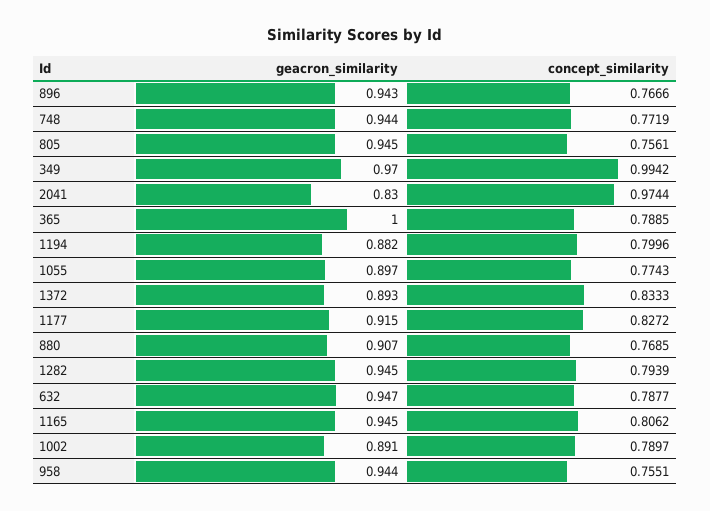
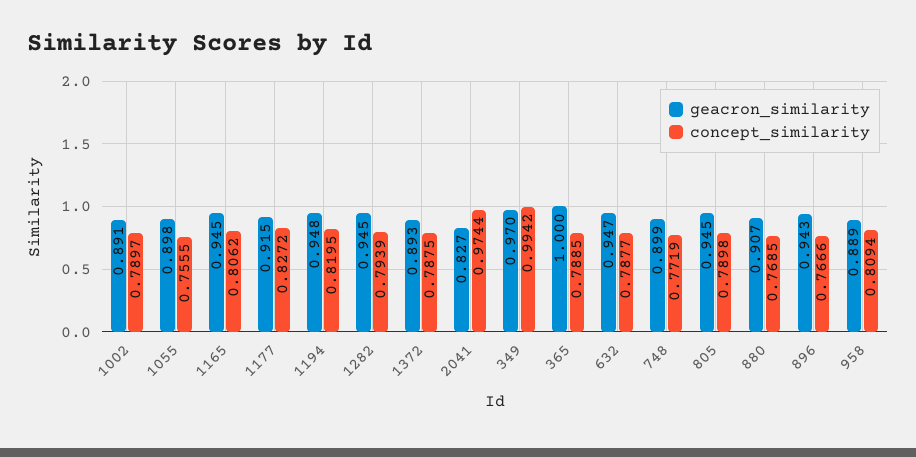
  {
    "geacron_similarity": {
      "896": 0.943,
-     "748": 0.944,
+     "748": 0.899,
      "805": 0.945,
      "349": 0.97,
-     "2041": 0.83,
+     "2041": 0.827,
      "365": 1,
-     "1194": 0.882,
+     "1194": 0.948,
-     "1055": 0.897,
+     "1055": 0.898,
      "1372": 0.893,
      "1177": 0.915,
      "880": 0.907,
      "1282": 0.945,
      "632": 0.947,
      "1165": 0.945,
      "1002": 0.891,
-     "958": 0.944
+     "958": 0.889
    },
    "concept_similarity": {
      "896": 0.7666,
      "748": 0.7719,
-     "805": 0.7561,
+     "805": 0.7898,
      "349": 0.9942,
      "2041": 0.9744,
      "365": 0.7885,
-     "1194": 0.7996,
+     "1194": 0.8195,
-     "1055": 0.7743,
+     "1055": 0.7555,
-     "1372": 0.8333,
+     "1372": 0.7875,
      "1177": 0.8272,
      "880": 0.7685,
      "1282": 0.7939,
      "632": 0.7877,
      "1165": 0.8062,
      "1002": 0.7897,
-     "958": 0.7551
+     "958": 0.8094
    }
  }

